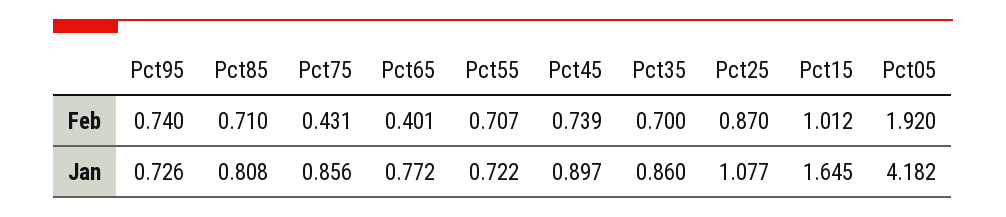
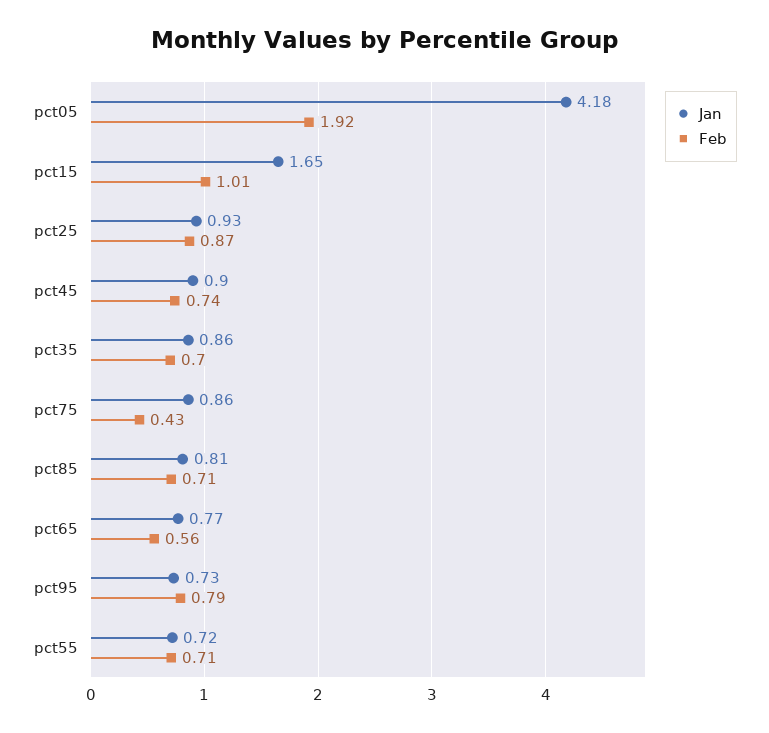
  {
    "Feb": {
-     "Pct95": 0.74,
+     "Pct95": 0.79,
      "Pct85": 0.71,
      "Pct75": 0.431,
-     "Pct65": 0.401,
+     "Pct65": 0.56,
      "Pct55": 0.707,
      "Pct45": 0.739,
      "Pct35": 0.7,
      "Pct25": 0.87,
      "Pct15": 1.012,
      "Pct05": 1.92
    },
    "Jan": {
      "Pct95": 0.726,
      "Pct85": 0.808,
      "Pct75": 0.856,
      "Pct65": 0.772,
      "Pct55": 0.722,
      "Pct45": 0.897,
      "Pct35": 0.86,
-     "Pct25": 1.077,
+     "Pct25": 0.93,
      "Pct15": 1.645,
      "Pct05": 4.182
    }
  }

